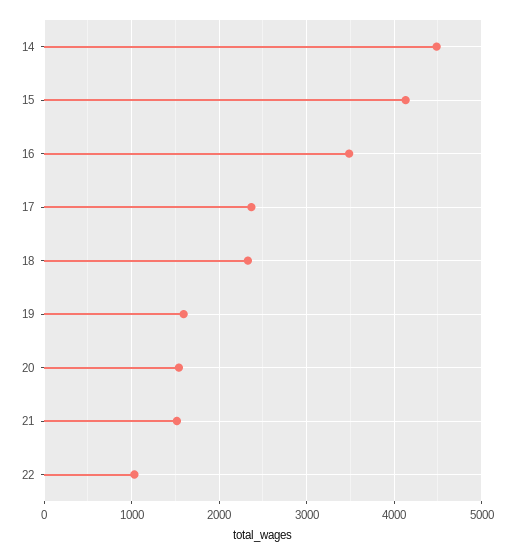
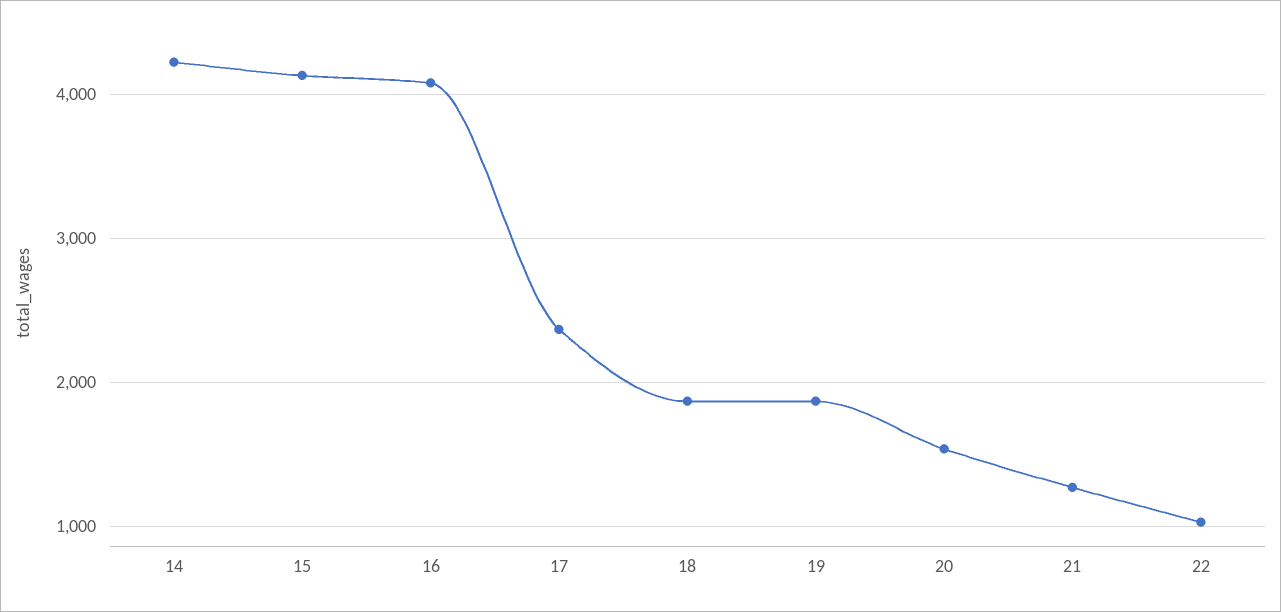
  {
-   "14": 4500,
+   "14": 4200,
    "15": 4100,
-   "16": 3500,
+   "16": 4100,
    "17": 2400,
-   "18": 2300,
+   "18": 1900,
-   "19": 1600,
+   "19": 1900,
    "20": 1500,
-   "21": 1500,
+   "21": 1300,
    "22": 1000
  }

